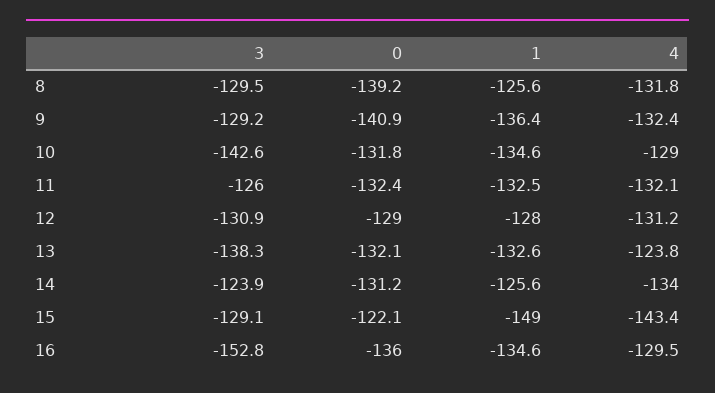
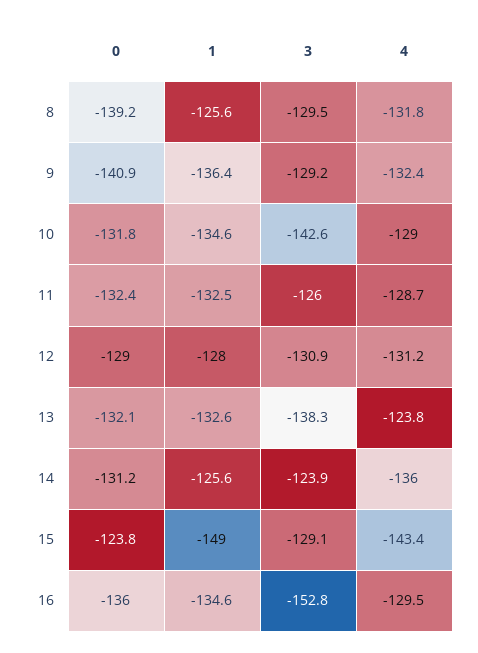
  {
    "3": {
      "8": -129.5,
      "9": -129.2,
      "10": -142.6,
      "11": -126,
      "12": -130.9,
      "13": -138.3,
      "14": -123.9,
      "15": -129.1,
      "16": -152.8
    },
    "0": {
      "8": -139.2,
      "9": -140.9,
      "10": -131.8,
      "11": -132.4,
      "12": -129,
      "13": -132.1,
      "14": -131.2,
-     "15": -122.1,
+     "15": -123.8,
      "16": -136
    },
    "1": {
      "8": -125.6,
      "9": -136.4,
      "10": -134.6,
      "11": -132.5,
      "12": -128,
      "13": -132.6,
      "14": -125.6,
      "15": -149,
      "16": -134.6
    },
    "4": {
      "8": -131.8,
      "9": -132.4,
      "10": -129,
-     "11": -132.1,
+     "11": -128.7,
      "12": -131.2,
      "13": -123.8,
-     "14": -134,
+     "14": -136,
      "15": -143.4,
      "16": -129.5
    }
  }

